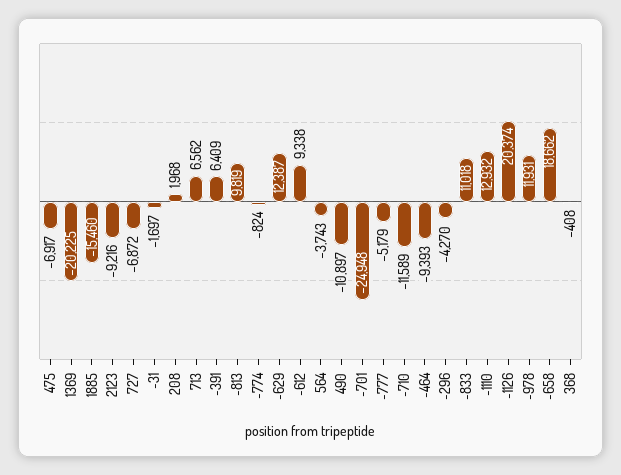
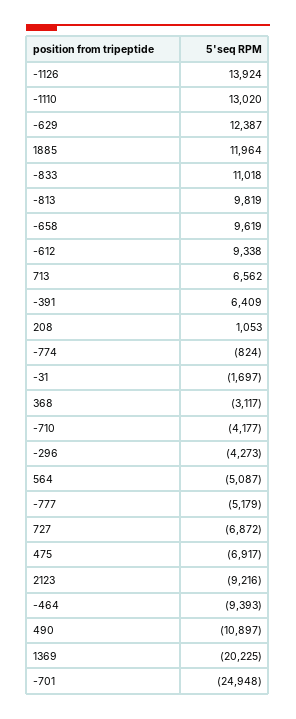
  {
    "475": -6917,
    "1369": -20225,
-   "1885": -15460,
+   "1885": 11964,
    "2123": -9216,
    "727": -6872,
    "-31": -1697,
-   "208": 1968,
+   "208": 1053,
    "713": 6562,
    "-391": 6409,
    "-813": 9819,
    "-774": -824,
    "-629": 12387,
    "-612": 9338,
-   "564": -3743,
+   "564": -5087,
    "490": -10897,
    "-701": -24948,
    "-777": -5179,
-   "-710": -11589,
+   "-710": -4177,
    "-464": -9393,
-   "-296": -4270,
+   "-296": -4273,
    "-833": 11018,
-   "-1110": 12932,
+   "-1110": 13020,
-   "-1126": 20374,
+   "-1126": 13924,
-   "-978": 11931,
-   "-658": 18662,
+   "-658": 9619,
-   "368": -408
+   "368": -3117
  }

